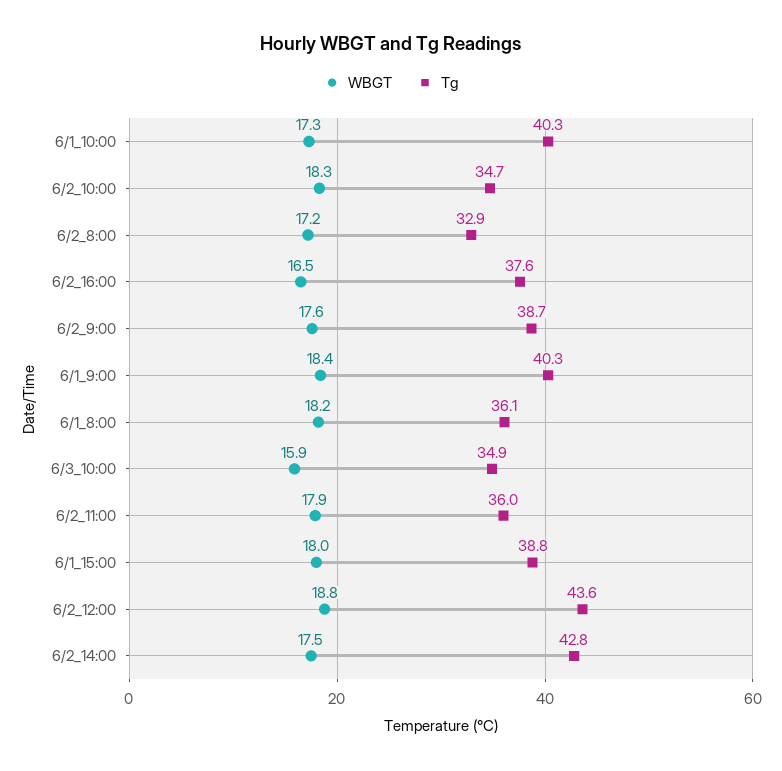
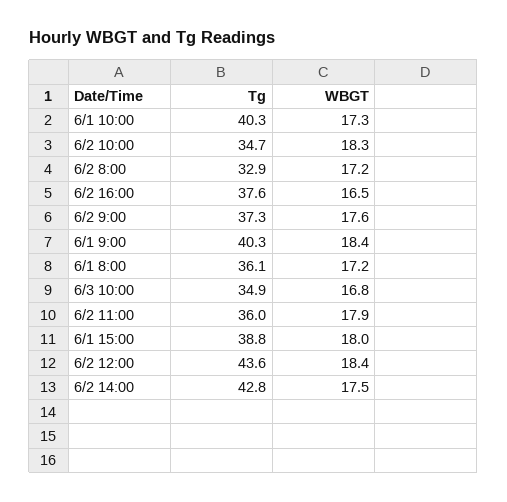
  {
    "WBGT": {
      "6/1_10:00": 17.3,
      "6/2_10:00": 18.3,
      "6/2_8:00": 17.2,
      "6/2_16:00": 16.5,
      "6/2_9:00": 17.6,
      "6/1_9:00": 18.4,
-     "6/1_8:00": 18.2,
+     "6/1_8:00": 17.2,
-     "6/3_10:00": 15.9,
+     "6/3_10:00": 16.8,
      "6/2_11:00": 17.9,
      "6/1_15:00": 18,
-     "6/2_12:00": 18.8,
+     "6/2_12:00": 18.4,
      "6/2_14:00": 17.5
    },
    "Tg": {
      "6/1_10:00": 40.3,
      "6/2_10:00": 34.7,
      "6/2_8:00": 32.9,
      "6/2_16:00": 37.6,
-     "6/2_9:00": 38.7,
+     "6/2_9:00": 37.3,
      "6/1_9:00": 40.3,
      "6/1_8:00": 36.1,
      "6/3_10:00": 34.9,
      "6/2_11:00": 36,
      "6/1_15:00": 38.8,
      "6/2_12:00": 43.6,
      "6/2_14:00": 42.8
    }
  }

